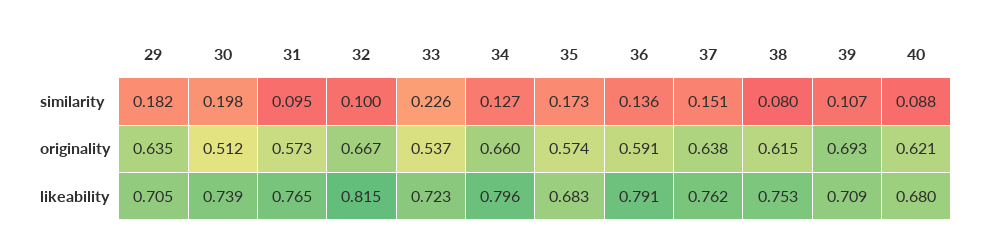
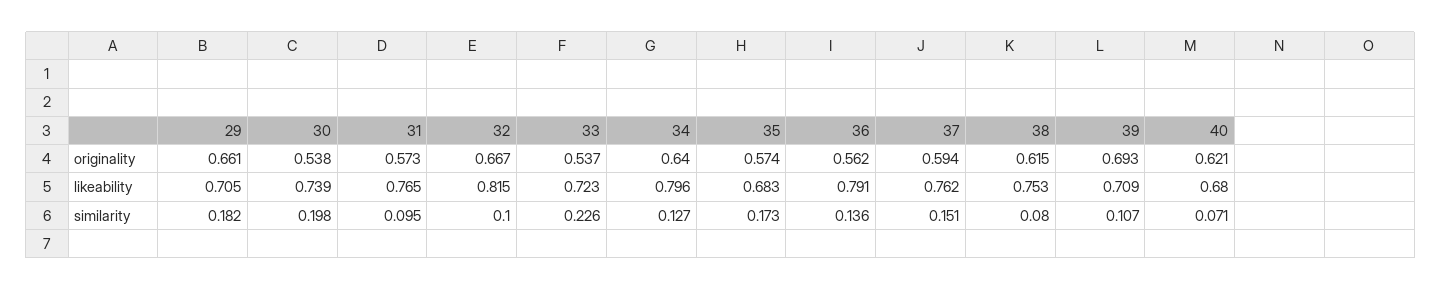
  {
    "29": {
      "similarity": 0.182,
-     "originality": 0.635,
+     "originality": 0.661,
      "likeability": 0.705
    },
    "30": {
      "similarity": 0.198,
-     "originality": 0.512,
+     "originality": 0.538,
      "likeability": 0.739
    },
    "31": {
      "similarity": 0.095,
      "originality": 0.573,
      "likeability": 0.765
    },
    "32": {
      "similarity": 0.1,
      "originality": 0.667,
      "likeability": 0.815
    },
    "33": {
      "similarity": 0.226,
      "originality": 0.537,
      "likeability": 0.723
    },
    "34": {
      "similarity": 0.127,
-     "originality": 0.66,
+     "originality": 0.64,
      "likeability": 0.796
    },
    "35": {
      "similarity": 0.173,
      "originality": 0.574,
      "likeability": 0.683
    },
    "36": {
      "similarity": 0.136,
-     "originality": 0.591,
+     "originality": 0.562,
      "likeability": 0.791
    },
    "37": {
      "similarity": 0.151,
-     "originality": 0.638,
+     "originality": 0.594,
      "likeability": 0.762
    },
    "38": {
      "similarity": 0.08,
      "originality": 0.615,
      "likeability": 0.753
    },
    "39": {
      "similarity": 0.107,
      "originality": 0.693,
      "likeability": 0.709
    },
    "40": {
-     "similarity": 0.088,
+     "similarity": 0.071,
      "originality": 0.621,
      "likeability": 0.68
    }
  }

